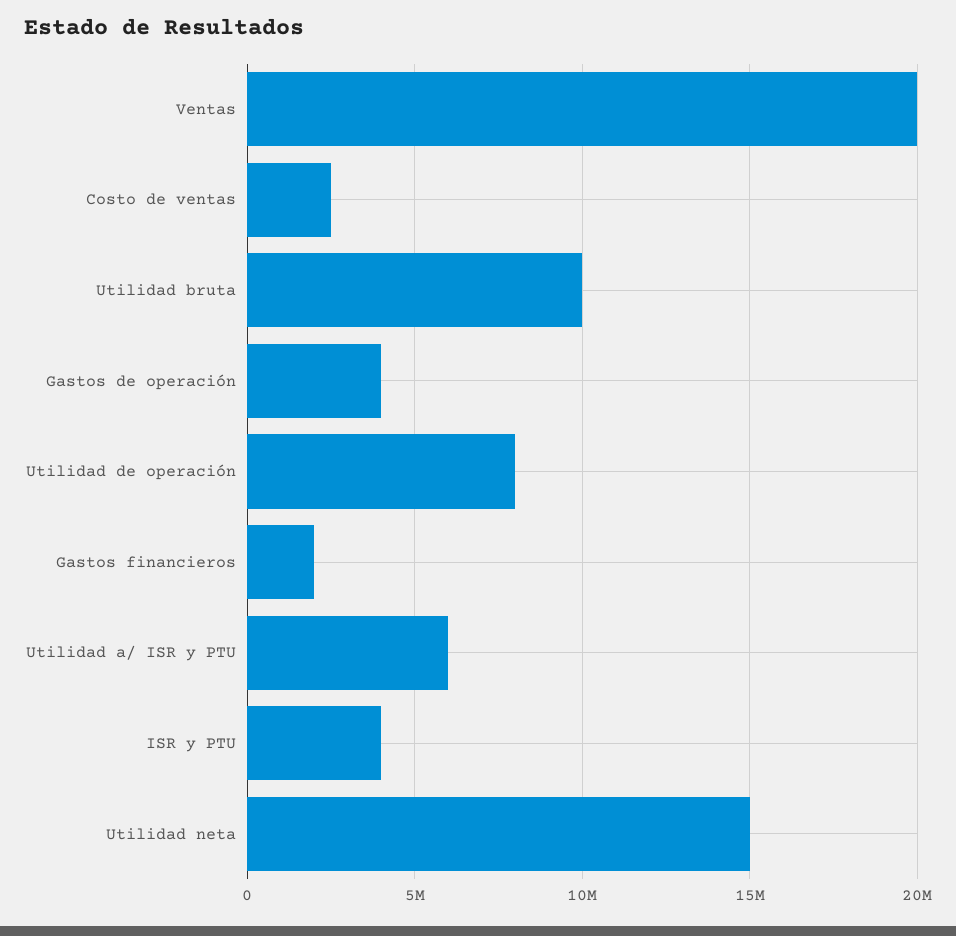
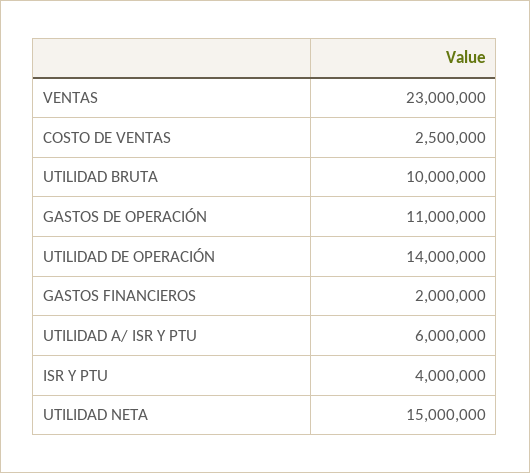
  {
-   "Ventas": 20000000,
+   "Ventas": 23000000,
    "Costo de ventas": 2500000,
    "Utilidad bruta": 10000000,
-   "Gastos de operación": 4000000,
+   "Gastos de operación": 11000000,
-   "Utilidad de operación": 8000000,
+   "Utilidad de operación": 14000000,
    "Gastos financieros": 2000000,
    "Utilidad a/ ISR y PTU": 6000000,
    "ISR y PTU": 4000000,
    "Utilidad neta": 15000000
  }

